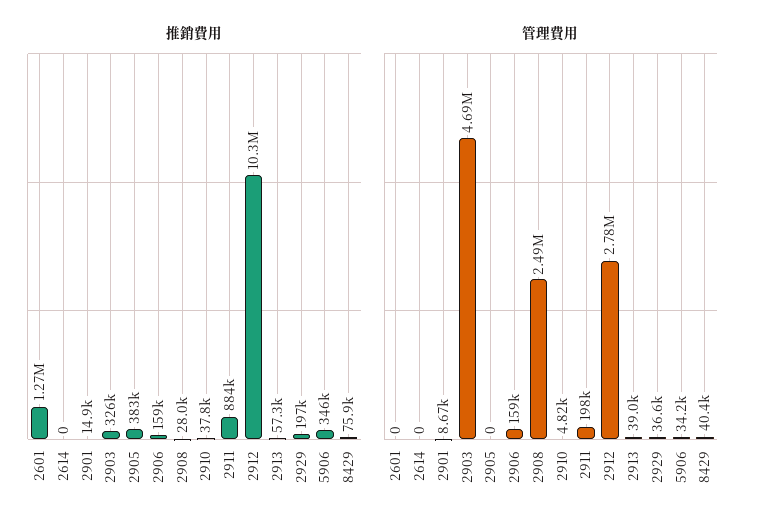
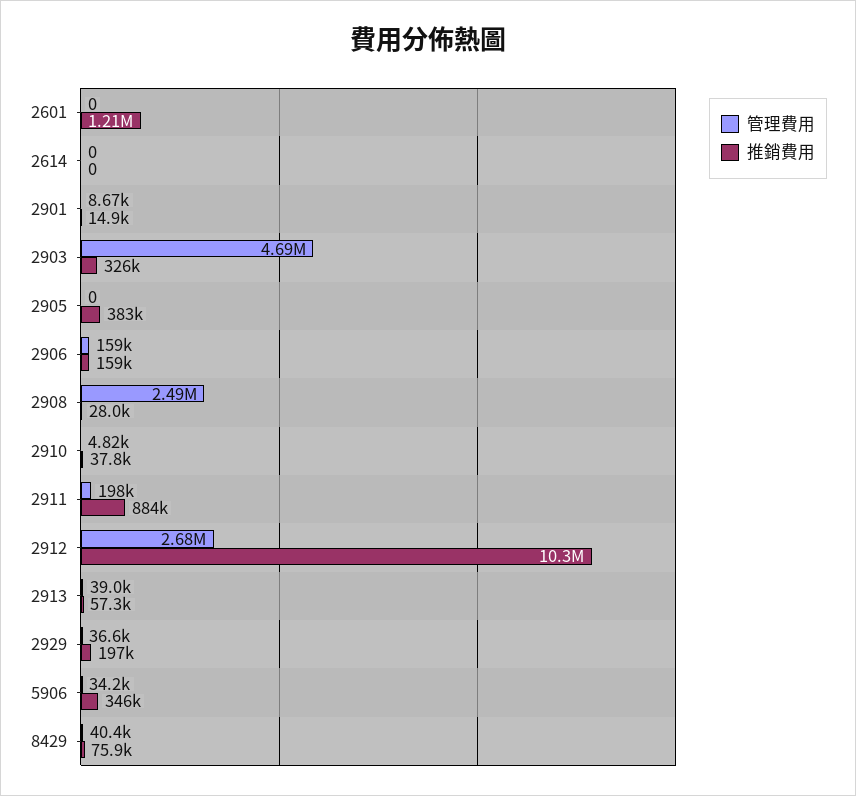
  {
    "推銷費用": {
-     "2601": 1270000,
+     "2601": 1210000,
      "2614": 0,
      "2901": 14900,
      "2903": 326000,
      "2905": 383000,
      "2906": 159000,
      "2908": 28000,
      "2910": 37800,
      "2911": 884000,
      "2912": 10300000,
      "2913": 57300,
      "2929": 197000,
      "5906": 346000,
      "8429": 75900
    },
    "管理費用": {
      "2601": 0,
      "2614": 0,
      "2901": 8670,
      "2903": 4690000,
      "2905": 0,
      "2906": 159000,
      "2908": 2490000,
      "2910": 4820,
      "2911": 198000,
-     "2912": 2780000,
+     "2912": 2680000,
      "2913": 39000,
      "2929": 36600,
      "5906": 34200,
      "8429": 40400
    }
  }

